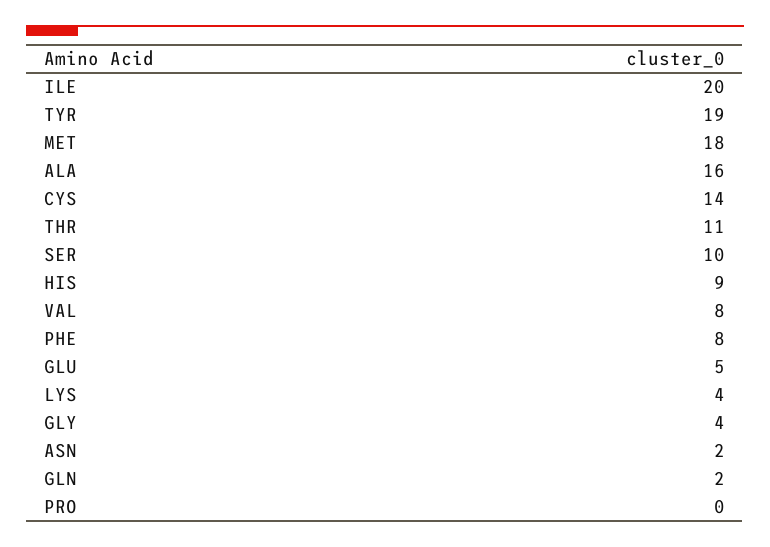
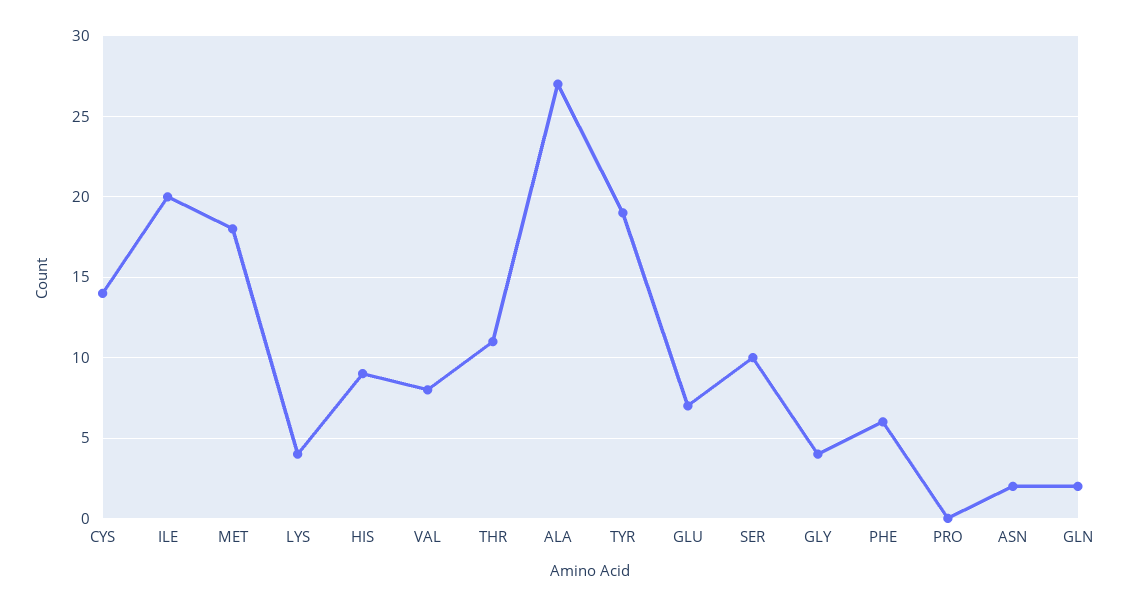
  {
    "ILE": 20,
    "TYR": 19,
    "MET": 18,
-   "ALA": 16,
+   "ALA": 27,
    "CYS": 14,
    "THR": 11,
    "SER": 10,
    "HIS": 9,
    "VAL": 8,
-   "PHE": 8,
+   "PHE": 6,
-   "GLU": 5,
+   "GLU": 7,
    "LYS": 4,
    "GLY": 4,
    "ASN": 2,
    "GLN": 2,
    "PRO": 0
  }

